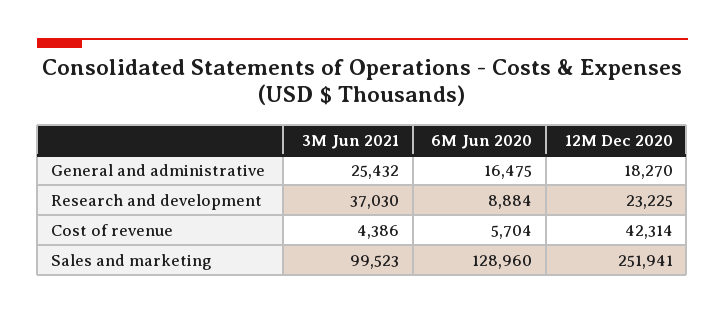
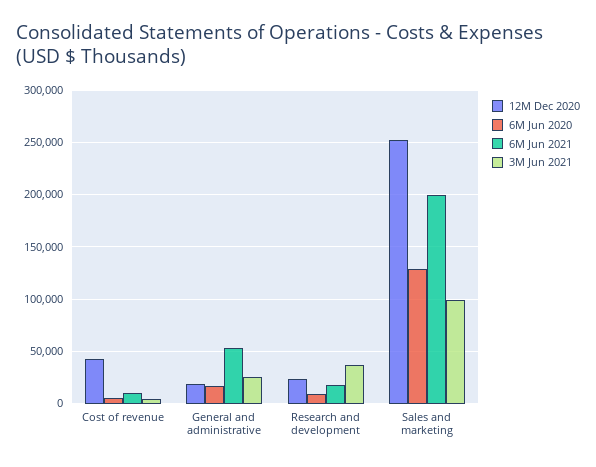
  {
    "3M Jun 2021": {
      "General and administrative": 25432,
      "Research and development": 37030,
      "Cost of revenue": 4386,
      "Sales and marketing": 99523
    },
    "6M Jun 2020": {
      "General and administrative": 16475,
      "Research and development": 8884,
      "Cost of revenue": 5704,
      "Sales and marketing": 128960
    },
    "12M Dec 2020": {
      "General and administrative": 18270,
      "Research and development": 23225,
      "Cost of revenue": 42314,
      "Sales and marketing": 251941
-   }
+   },
+   "6M Jun 2021": {
+     "Cost of revenue": 10000,
+     "General and administrative": 50000,
+     "Research and development": 20000,
+     "Sales and marketing": 200000
+   }
  }

